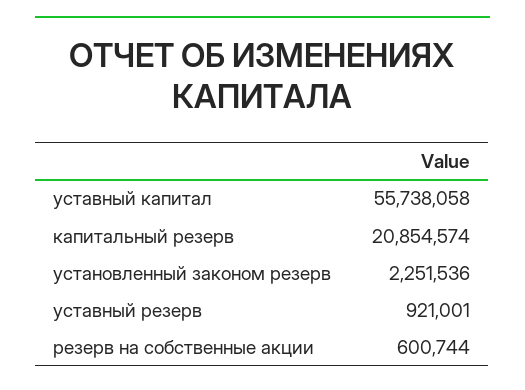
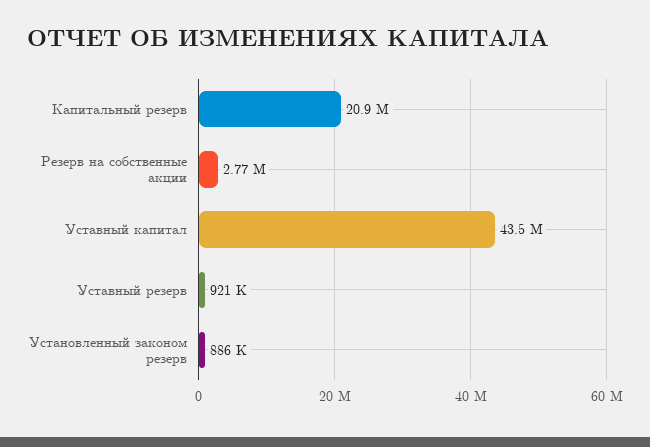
  {
-   "уставный капитал": 55738058,
+   "уставный капитал": 43500000,
    "капитальный резерв": 20854574,
-   "установленный законом резерв": 2251536,
+   "установленный законом резерв": 886000,
    "уставный резерв": 921001,
-   "резерв на собственные акции": 600744
+   "резерв на собственные акции": 2770000
  }

